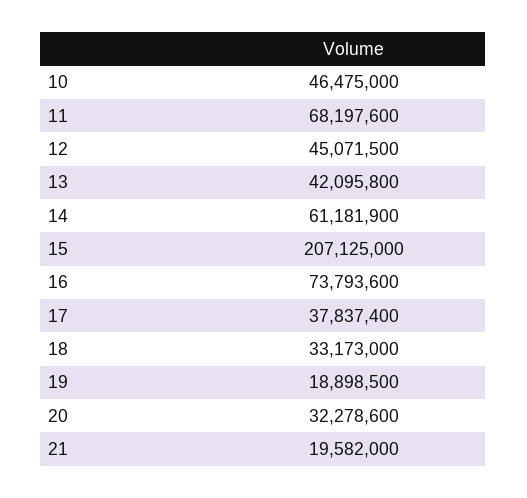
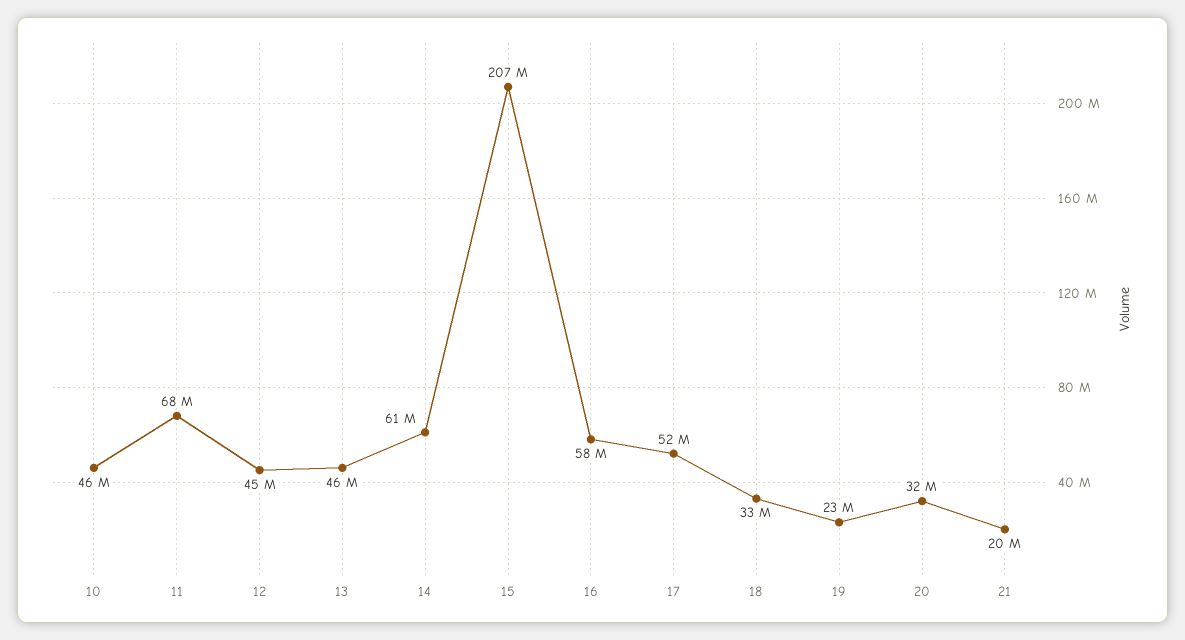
  {
    "10": 46475000,
    "11": 68197600,
    "12": 45071500,
-   "13": 42095800,
+   "13": 46000000,
    "14": 61181900,
    "15": 207125000,
-   "16": 73793600,
+   "16": 58000000,
-   "17": 37837400,
+   "17": 52000000,
    "18": 33173000,
-   "19": 18898500,
+   "19": 23000000,
    "20": 32278600,
    "21": 19582000
  }

